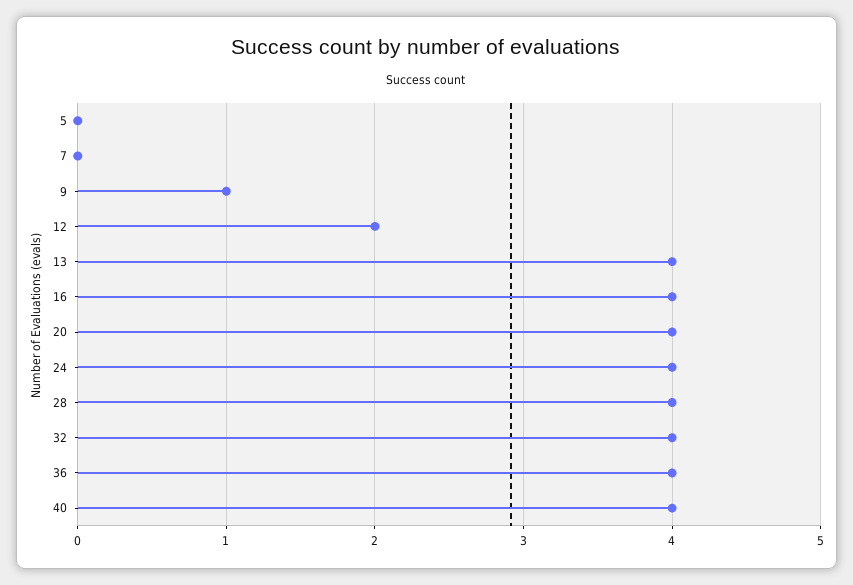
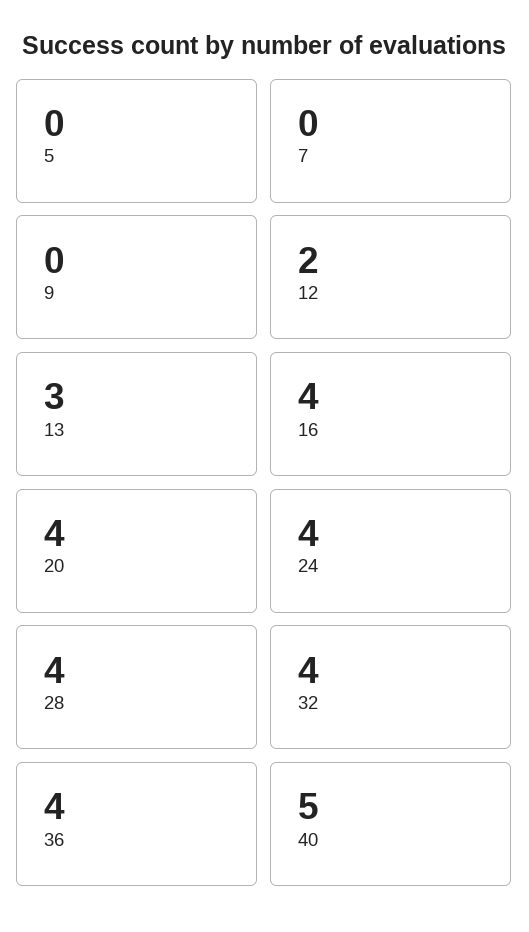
  {
    "5": 0,
    "7": 0,
-   "9": 1,
+   "9": 0,
    "12": 2,
-   "13": 4,
+   "13": 3,
    "16": 4,
    "20": 4,
    "24": 4,
    "28": 4,
    "32": 4,
    "36": 4,
-   "40": 4
+   "40": 5
  }

